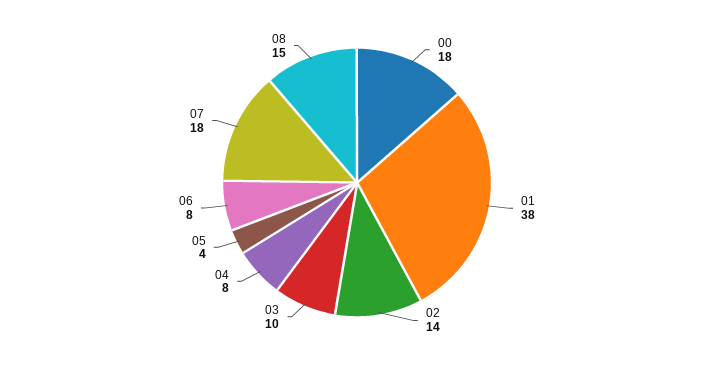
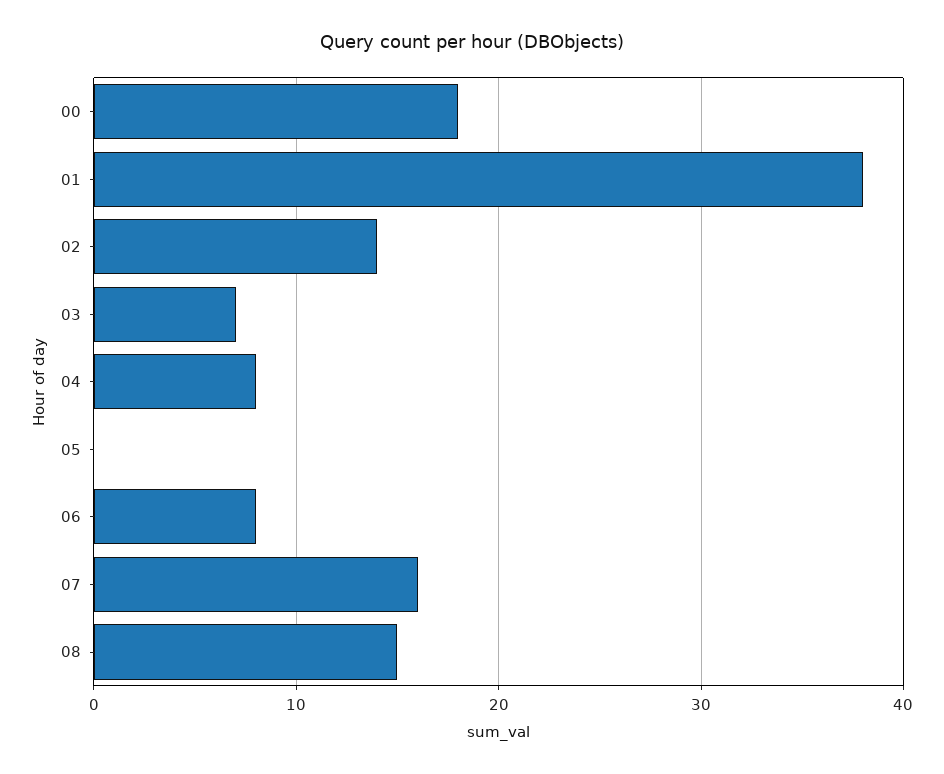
  {
    "00": 18,
    "01": 38,
    "02": 14,
-   "03": 10,
+   "03": 7,
    "04": 8,
-   "05": 4,
+   "05": 0,
    "06": 8,
-   "07": 18,
+   "07": 16,
    "08": 15
  }

